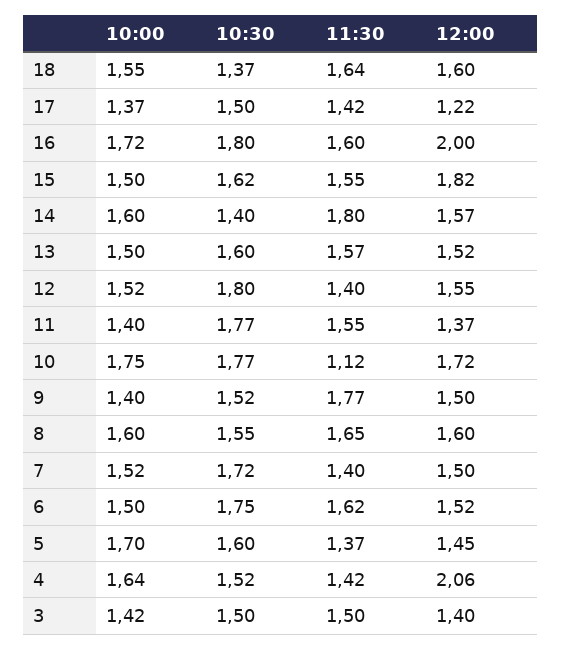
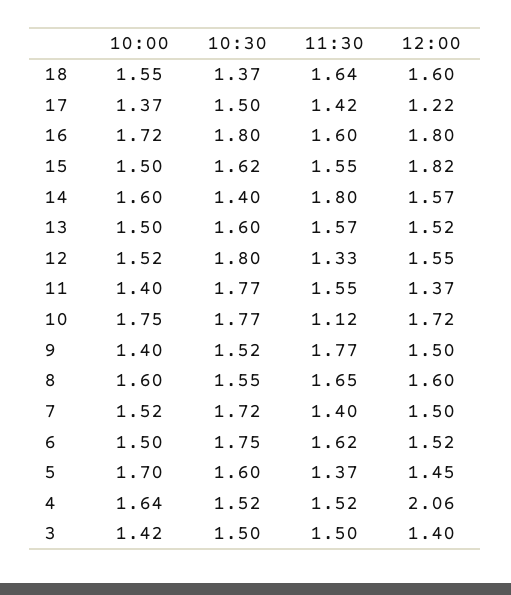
  {
    "10:00": {
      "18": 1.55,
      "17": 1.37,
      "16": 1.72,
      "15": 1.5,
      "14": 1.6,
      "13": 1.5,
      "12": 1.52,
      "11": 1.4,
      "10": 1.75,
      "9": 1.4,
      "8": 1.6,
      "7": 1.52,
      "6": 1.5,
      "5": 1.7,
      "4": 1.64,
      "3": 1.42
    },
    "10:30": {
      "18": 1.37,
      "17": 1.5,
      "16": 1.8,
      "15": 1.62,
      "14": 1.4,
      "13": 1.6,
      "12": 1.8,
      "11": 1.77,
      "10": 1.77,
      "9": 1.52,
      "8": 1.55,
      "7": 1.72,
      "6": 1.75,
      "5": 1.6,
      "4": 1.52,
      "3": 1.5
    },
    "11:30": {
      "18": 1.64,
      "17": 1.42,
      "16": 1.6,
      "15": 1.55,
      "14": 1.8,
      "13": 1.57,
-     "12": 1.4,
+     "12": 1.33,
      "11": 1.55,
      "10": 1.12,
      "9": 1.77,
      "8": 1.65,
      "7": 1.4,
      "6": 1.62,
      "5": 1.37,
-     "4": 1.42,
+     "4": 1.52,
      "3": 1.5
    },
    "12:00": {
      "18": 1.6,
      "17": 1.22,
-     "16": 2,
+     "16": 1.8,
      "15": 1.82,
      "14": 1.57,
      "13": 1.52,
      "12": 1.55,
      "11": 1.37,
      "10": 1.72,
      "9": 1.5,
      "8": 1.6,
      "7": 1.5,
      "6": 1.52,
      "5": 1.45,
      "4": 2.06,
      "3": 1.4
    }
  }

